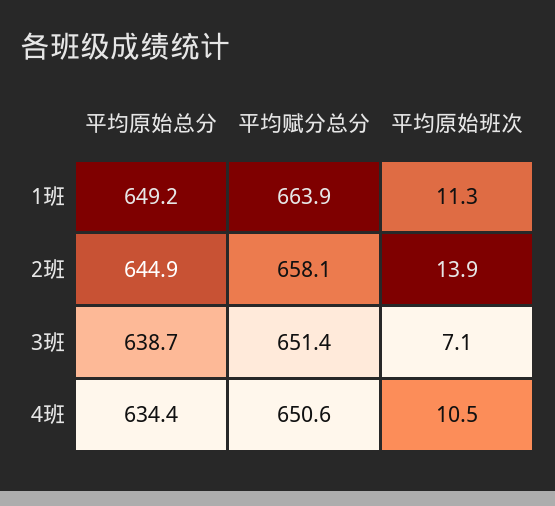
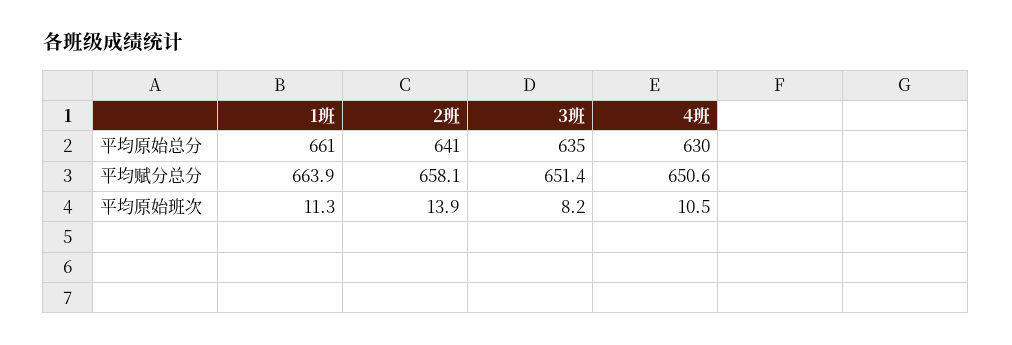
  {
    "平均原始总分": {
-     "1班": 649.2,
+     "1班": 661,
-     "2班": 644.9,
+     "2班": 641,
-     "3班": 638.7,
+     "3班": 635,
-     "4班": 634.4
+     "4班": 630
    },
    "平均赋分总分": {
      "1班": 663.9,
      "2班": 658.1,
      "3班": 651.4,
      "4班": 650.6
    },
    "平均原始班次": {
      "1班": 11.3,
      "2班": 13.9,
-     "3班": 7.1,
+     "3班": 8.2,
      "4班": 10.5
    }
  }

